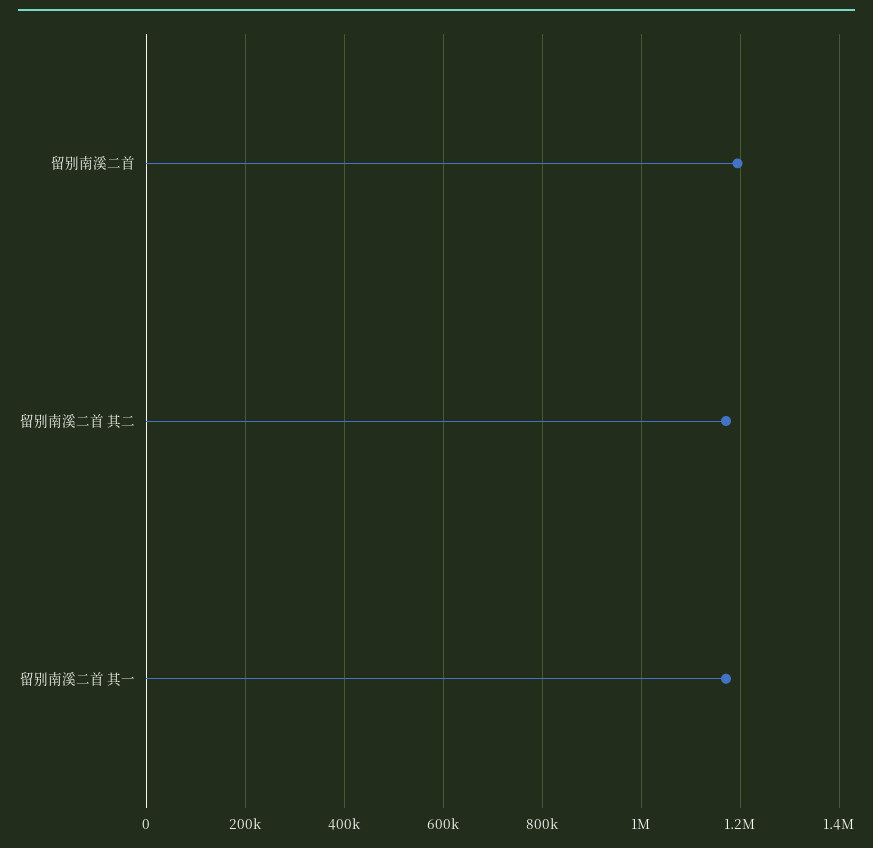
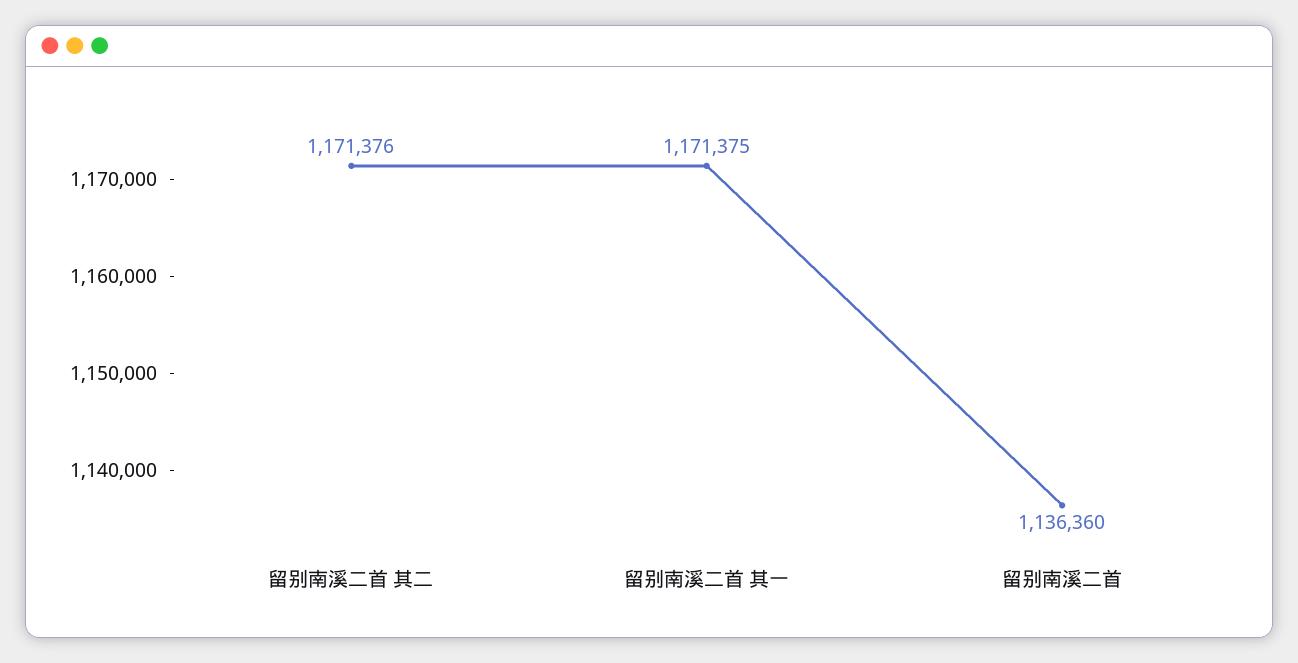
  {
-   "留别南溪二首": 1200000,
+   "留别南溪二首": 1136360,
    "留别南溪二首 其二": 1171376,
    "留别南溪二首 其一": 1171375
  }

